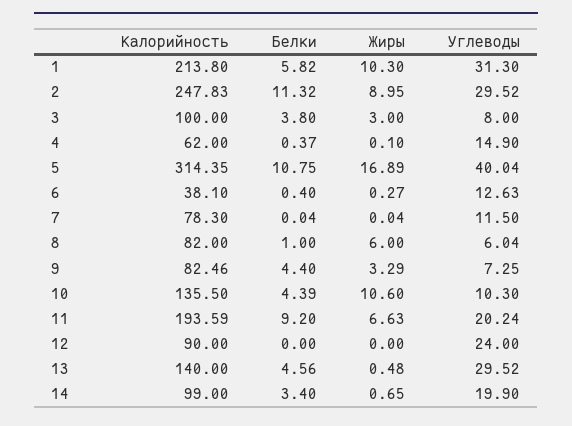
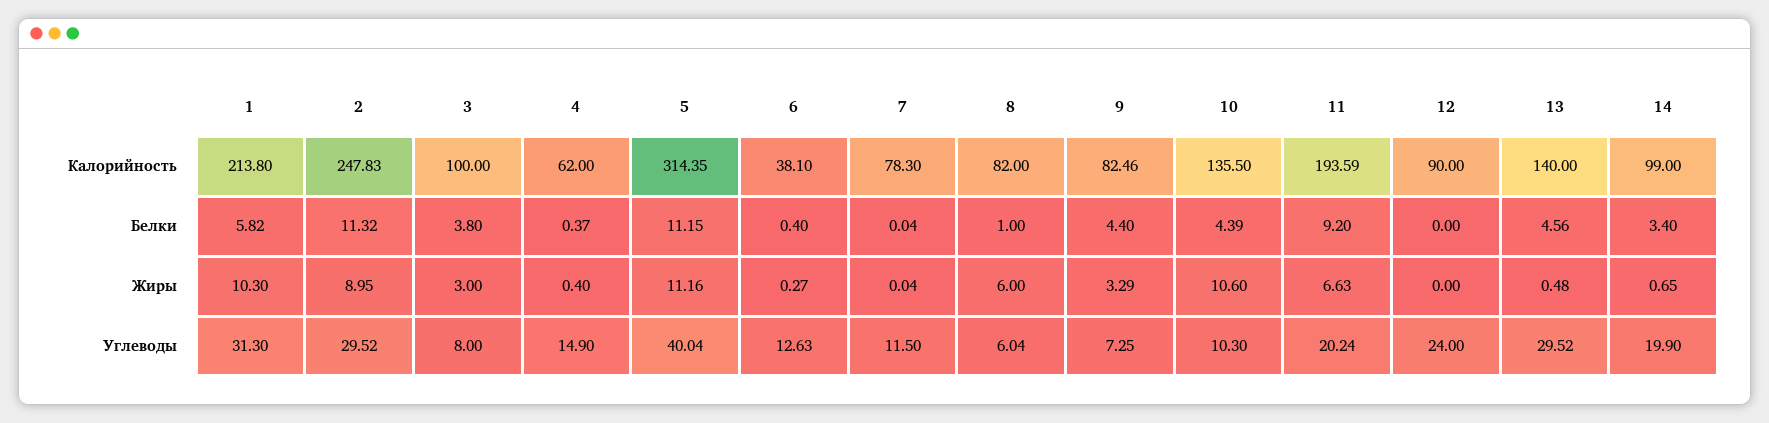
  {
    "Калорийность": {
      "1": 213.8,
      "2": 247.83,
      "3": 100,
      "4": 62,
      "5": 314.35,
      "6": 38.1,
      "7": 78.3,
      "8": 82,
      "9": 82.46,
      "10": 135.5,
      "11": 193.59,
      "12": 90,
      "13": 140,
      "14": 99
    },
    "Белки": {
      "1": 5.82,
      "2": 11.32,
      "3": 3.8,
      "4": 0.37,
-     "5": 10.75,
+     "5": 11.15,
      "6": 0.4,
      "7": 0.04,
      "8": 1,
      "9": 4.4,
      "10": 4.39,
      "11": 9.2,
      "12": 0,
      "13": 4.56,
      "14": 3.4
    },
    "Жиры": {
      "1": 10.3,
      "2": 8.95,
      "3": 3,
-     "4": 0.1,
+     "4": 0.4,
-     "5": 16.89,
+     "5": 11.16,
      "6": 0.27,
      "7": 0.04,
      "8": 6,
      "9": 3.29,
      "10": 10.6,
      "11": 6.63,
      "12": 0,
      "13": 0.48,
      "14": 0.65
    },
    "Углеводы": {
      "1": 31.3,
      "2": 29.52,
      "3": 8,
      "4": 14.9,
      "5": 40.04,
      "6": 12.63,
      "7": 11.5,
      "8": 6.04,
      "9": 7.25,
      "10": 10.3,
      "11": 20.24,
      "12": 24,
      "13": 29.52,
      "14": 19.9
    }
  }

